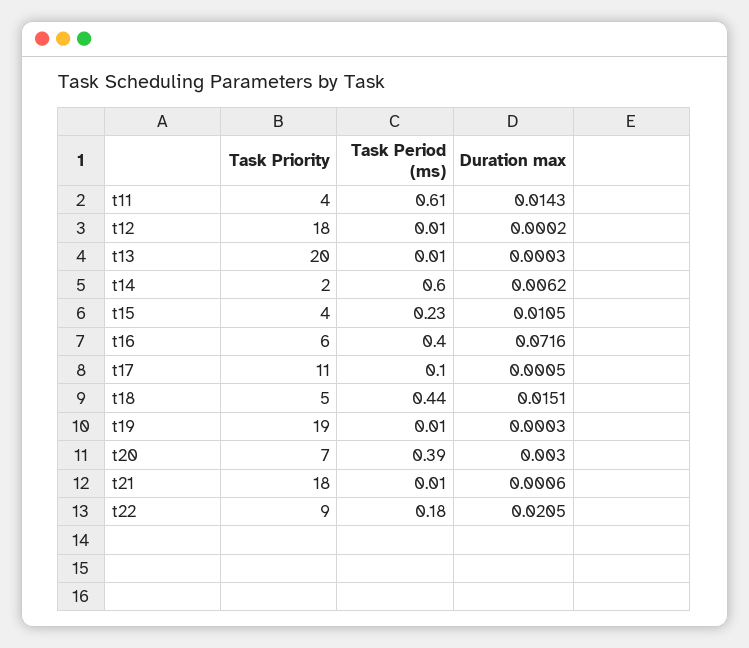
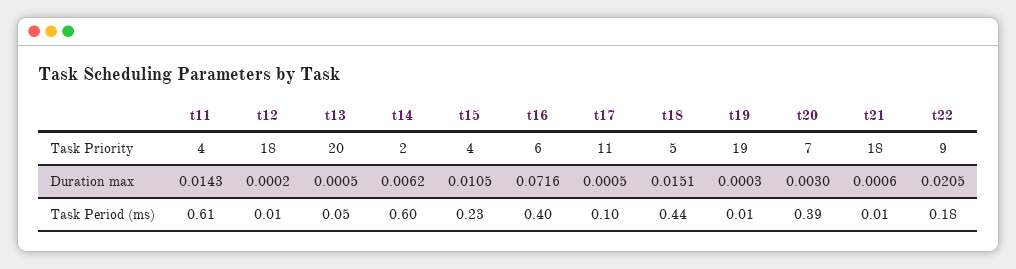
  {
    "Task Priority": {
      "t11": 4,
      "t12": 18,
      "t13": 20,
      "t14": 2,
      "t15": 4,
      "t16": 6,
      "t17": 11,
      "t18": 5,
      "t19": 19,
      "t20": 7,
      "t21": 18,
      "t22": 9
    },
    "Task Period (ms)": {
      "t11": 0.61,
      "t12": 0.01,
-     "t13": 0.01,
+     "t13": 0.05,
      "t14": 0.6,
      "t15": 0.23,
      "t16": 0.4,
      "t17": 0.1,
      "t18": 0.44,
      "t19": 0.01,
      "t20": 0.39,
      "t21": 0.01,
      "t22": 0.18
    },
    "Duration max": {
      "t11": 0.0143,
      "t12": 0.0002,
-     "t13": 0.0003,
+     "t13": 0.0005,
      "t14": 0.0062,
      "t15": 0.0105,
      "t16": 0.0716,
      "t17": 0.0005,
      "t18": 0.0151,
      "t19": 0.0003,
      "t20": 0.003,
      "t21": 0.0006,
      "t22": 0.0205
    }
  }

